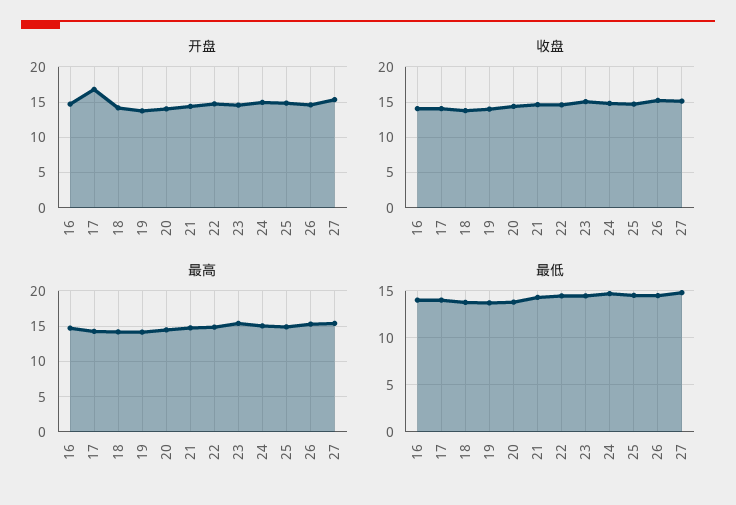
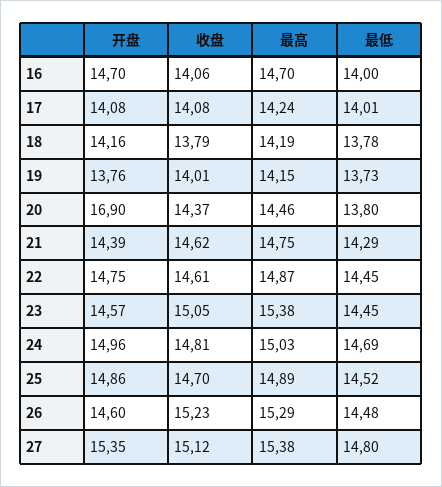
  {
    "开盘": {
      "16": 14.7,
-     "17": 17,
+     "17": 14.08,
      "18": 14.16,
      "19": 13.76,
-     "20": 14,
+     "20": 16.9,
      "21": 14.39,
      "22": 14.75,
      "23": 14.57,
      "24": 14.96,
      "25": 14.86,
      "26": 14.6,
      "27": 15.35
    },
    "收盘": {
      "16": 14.06,
      "17": 14.08,
      "18": 13.79,
      "19": 14.01,
      "20": 14.37,
      "21": 14.62,
      "22": 14.61,
      "23": 15.05,
      "24": 14.81,
      "25": 14.7,
      "26": 15.23,
      "27": 15.12
    },
    "最高": {
      "16": 14.7,
      "17": 14.24,
      "18": 14.19,
      "19": 14.15,
      "20": 14.46,
      "21": 14.75,
      "22": 14.87,
      "23": 15.38,
      "24": 15.03,
      "25": 14.89,
      "26": 15.29,
      "27": 15.38
    },
    "最低": {
      "16": 14,
      "17": 14.01,
      "18": 13.78,
      "19": 13.73,
      "20": 13.8,
      "21": 14.29,
      "22": 14.45,
      "23": 14.45,
      "24": 14.69,
      "25": 14.52,
      "26": 14.48,
      "27": 14.8
    }
  }

